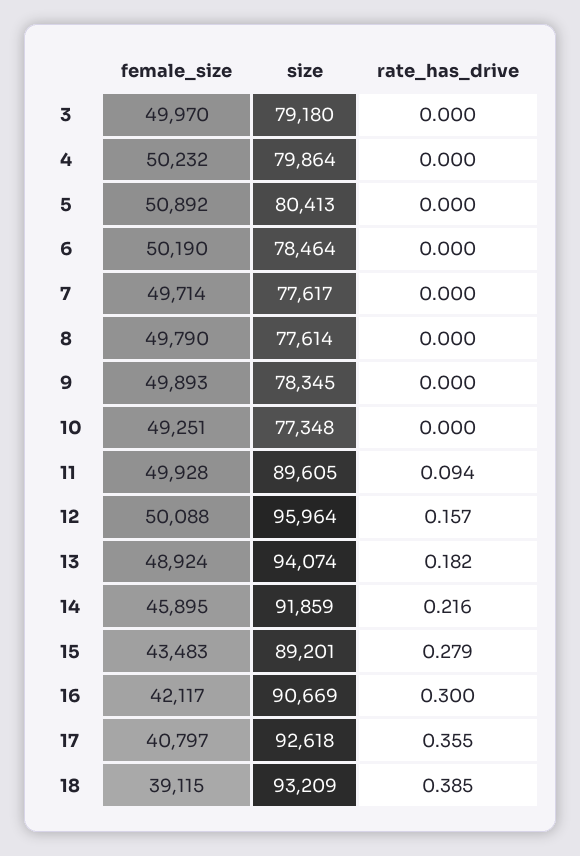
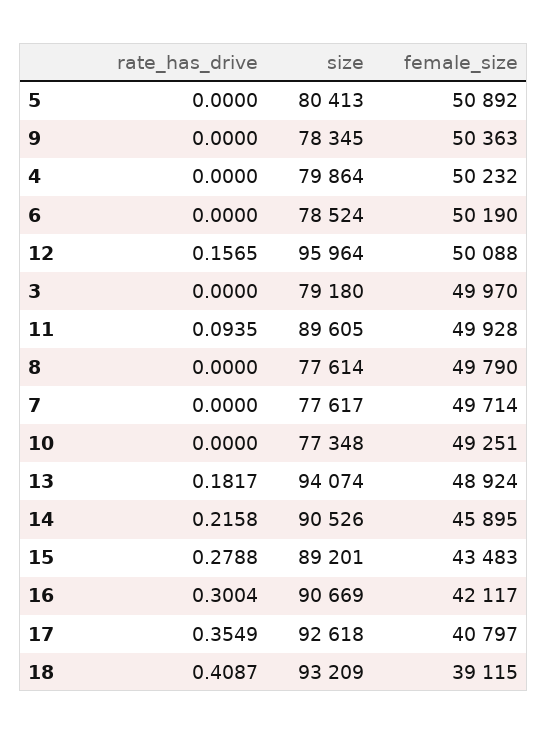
  {
    "female_size": {
      "3": 49970,
      "4": 50232,
      "5": 50892,
      "6": 50190,
      "7": 49714,
      "8": 49790,
-     "9": 49893,
+     "9": 50363,
      "10": 49251,
      "11": 49928,
      "12": 50088,
      "13": 48924,
      "14": 45895,
      "15": 43483,
      "16": 42117,
      "17": 40797,
      "18": 39115
    },
    "size": {
      "3": 79180,
      "4": 79864,
      "5": 80413,
-     "6": 78464,
+     "6": 78524,
      "7": 77617,
      "8": 77614,
      "9": 78345,
      "10": 77348,
      "11": 89605,
      "12": 95964,
      "13": 94074,
-     "14": 91859,
+     "14": 90526,
      "15": 89201,
      "16": 90669,
      "17": 92618,
      "18": 93209
    },
    "rate_has_drive": {
      "3": 0,
      "4": 0,
      "5": 0,
      "6": 0,
      "7": 0,
      "8": 0,
      "9": 0,
      "10": 0,
      "11": 0.0935,
      "12": 0.1565,
      "13": 0.1817,
      "14": 0.2158,
      "15": 0.2788,
      "16": 0.3004,
      "17": 0.3549,
-     "18": 0.385
+     "18": 0.4087
    }
  }

